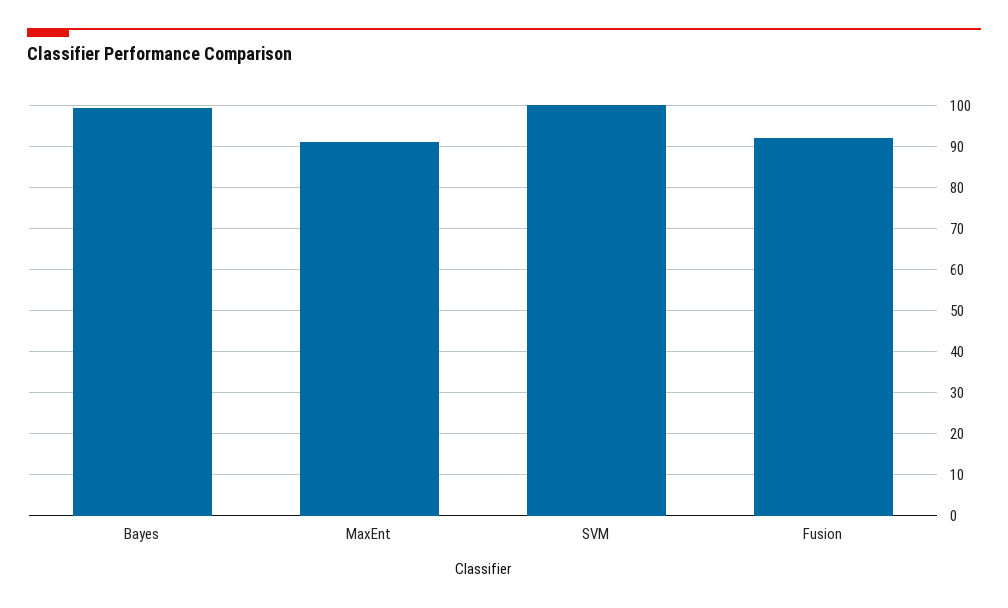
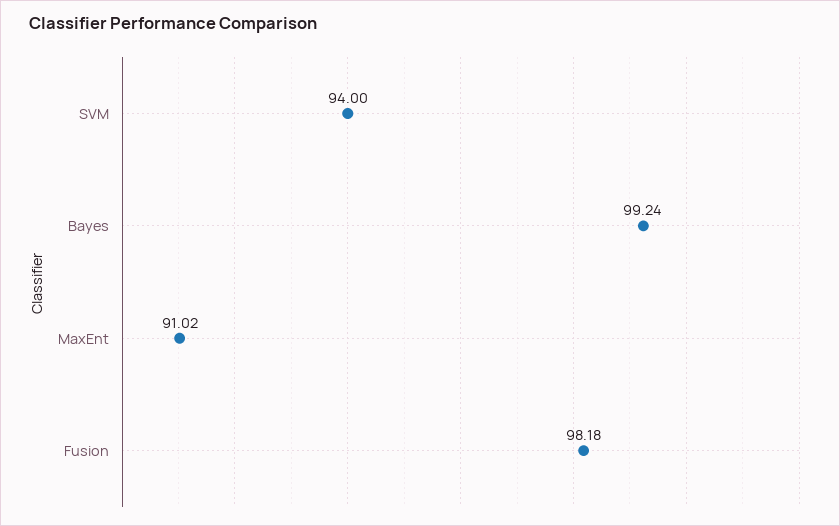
  {
    "Bayes": 99.24,
    "MaxEnt": 91.02,
-   "SVM": 100,
+   "SVM": 94,
-   "Fusion": 92
+   "Fusion": 98.18
  }

